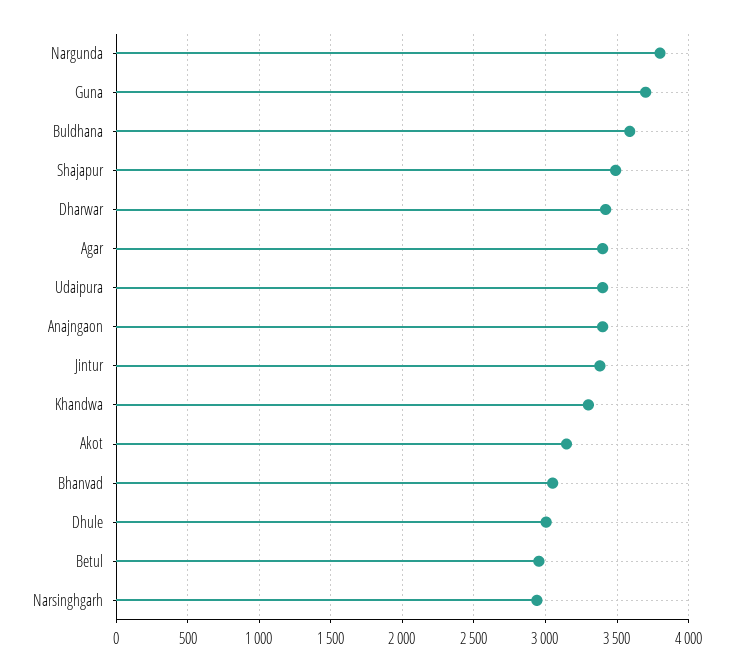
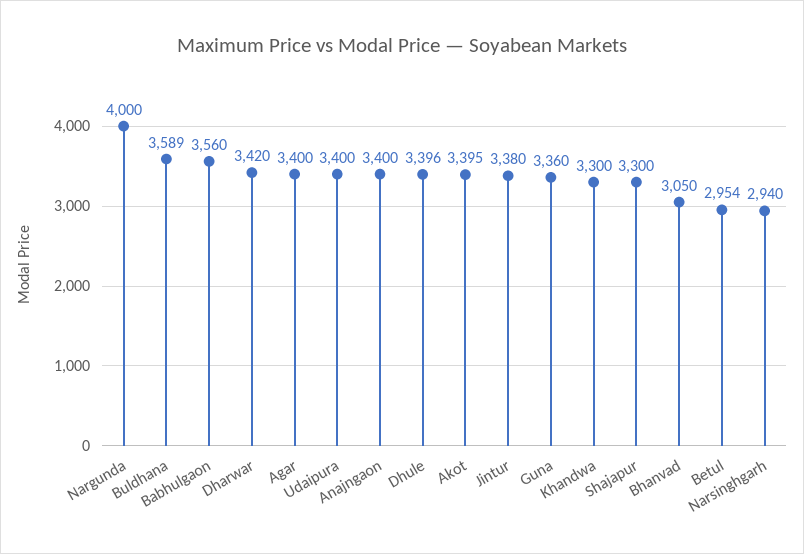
  {
-   "Nargunda": 3800,
+   "Nargunda": 4000,
-   "Guna": 3700,
+   "Guna": 3360,
    "Buldhana": 3589,
-   "Shajapur": 3500,
+   "Shajapur": 3300,
    "Dharwar": 3420,
    "Agar": 3400,
    "Udaipura": 3400,
    "Anajngaon": 3400,
    "Jintur": 3380,
    "Khandwa": 3300,
-   "Akot": 3150,
+   "Akot": 3395,
    "Bhanvad": 3050,
-   "Dhule": 3000,
+   "Dhule": 3396,
    "Betul": 2954,
-   "Narsinghgarh": 2940
+   "Narsinghgarh": 2940,
+   "Babhulgaon": 3560
  }

